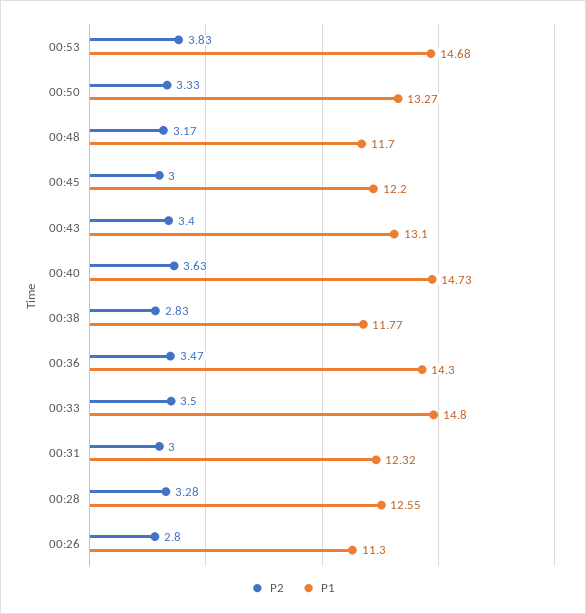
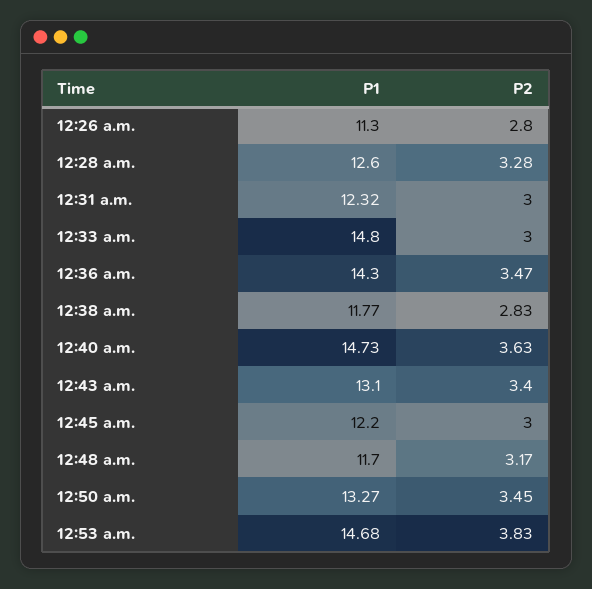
  {
    "P2": {
      "00:53": 3.83,
-     "00:50": 3.33,
+     "00:50": 3.45,
      "00:48": 3.17,
      "00:45": 3,
      "00:43": 3.4,
      "00:40": 3.63,
      "00:38": 2.83,
      "00:36": 3.47,
-     "00:33": 3.5,
+     "00:33": 3,
      "00:31": 3,
      "00:28": 3.28,
      "00:26": 2.8
    },
    "P1": {
      "00:53": 14.68,
      "00:50": 13.27,
      "00:48": 11.7,
      "00:45": 12.2,
      "00:43": 13.1,
      "00:40": 14.73,
      "00:38": 11.77,
      "00:36": 14.3,
      "00:33": 14.8,
      "00:31": 12.32,
-     "00:28": 12.55,
+     "00:28": 12.6,
      "00:26": 11.3
    }
  }

